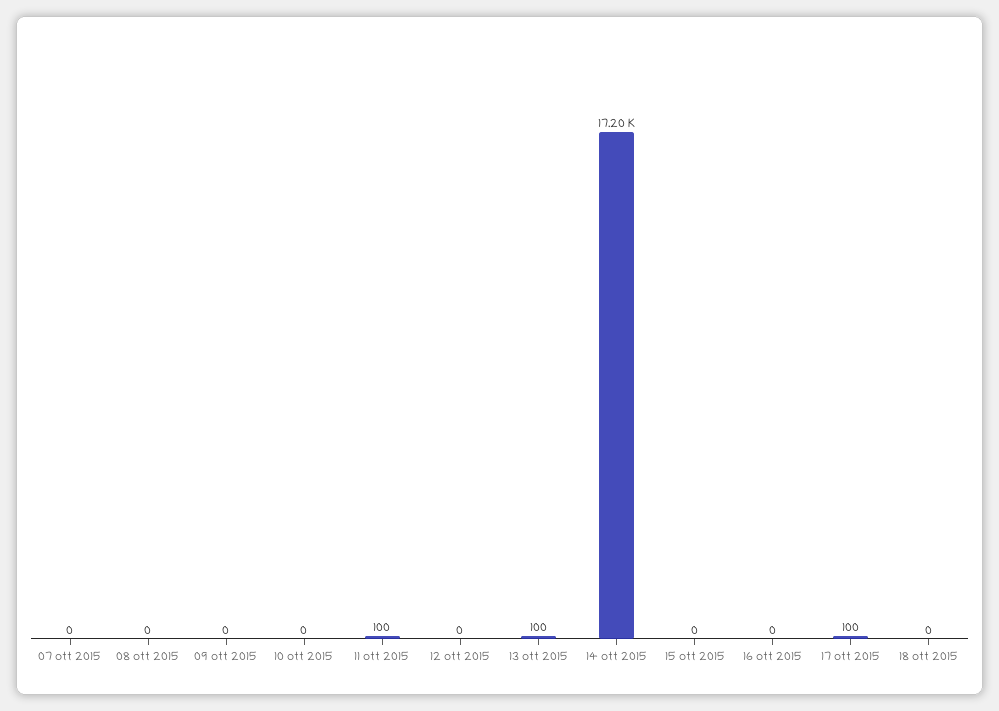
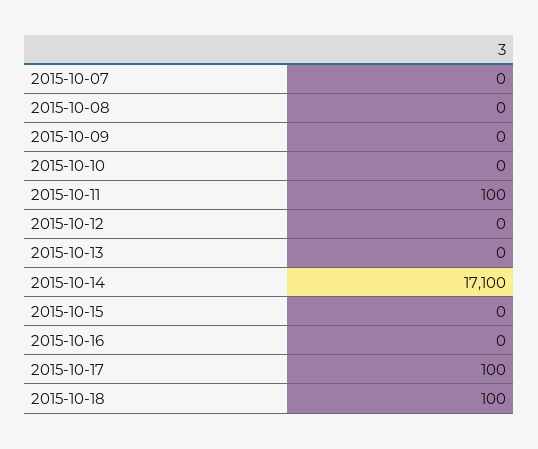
  {
    "07 ott 2015": 0,
    "08 ott 2015": 0,
    "09 ott 2015": 0,
    "10 ott 2015": 0,
    "11 ott 2015": 100,
    "12 ott 2015": 0,
-   "13 ott 2015": 100,
+   "13 ott 2015": 0,
-   "14 ott 2015": 17200,
+   "14 ott 2015": 17100,
    "15 ott 2015": 0,
    "16 ott 2015": 0,
    "17 ott 2015": 100,
-   "18 ott 2015": 0
+   "18 ott 2015": 100
  }

